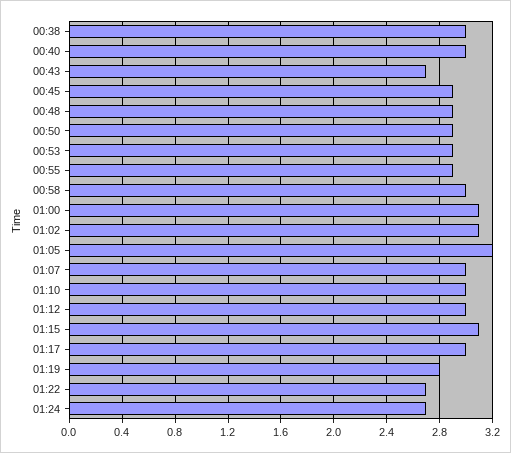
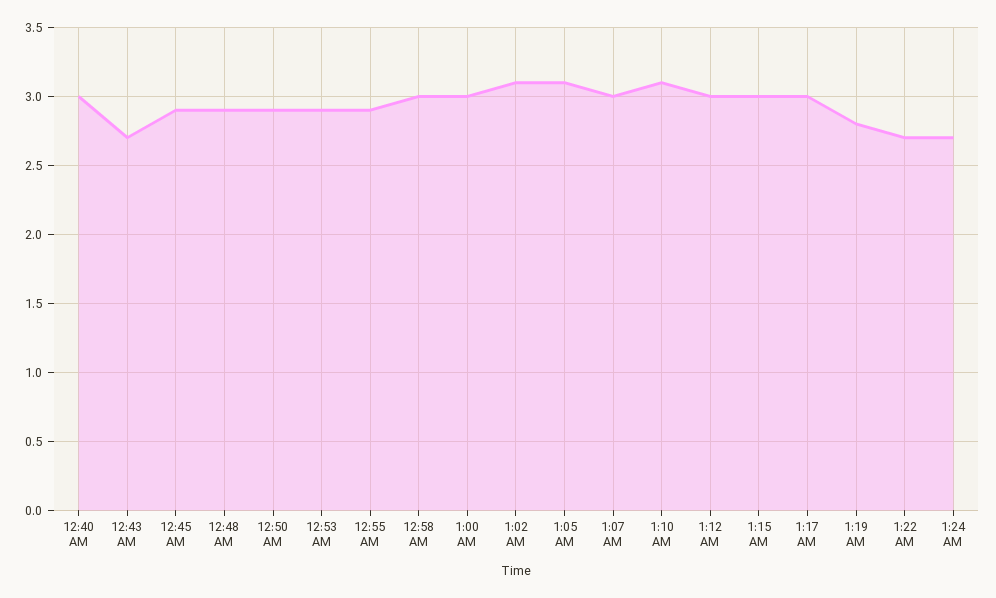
  {
-   "00:38": 3,
    "00:40": 3,
    "00:43": 2.7,
    "00:45": 2.9,
    "00:48": 2.9,
    "00:50": 2.9,
    "00:53": 2.9,
    "00:55": 2.9,
    "00:58": 3,
-   "01:00": 3.1,
+   "01:00": 3,
    "01:02": 3.1,
-   "01:05": 3.2,
+   "01:05": 3.1,
    "01:07": 3,
-   "01:10": 3,
+   "01:10": 3.1,
    "01:12": 3,
-   "01:15": 3.1,
+   "01:15": 3,
    "01:17": 3,
    "01:19": 2.8,
    "01:22": 2.7,
    "01:24": 2.7
  }

